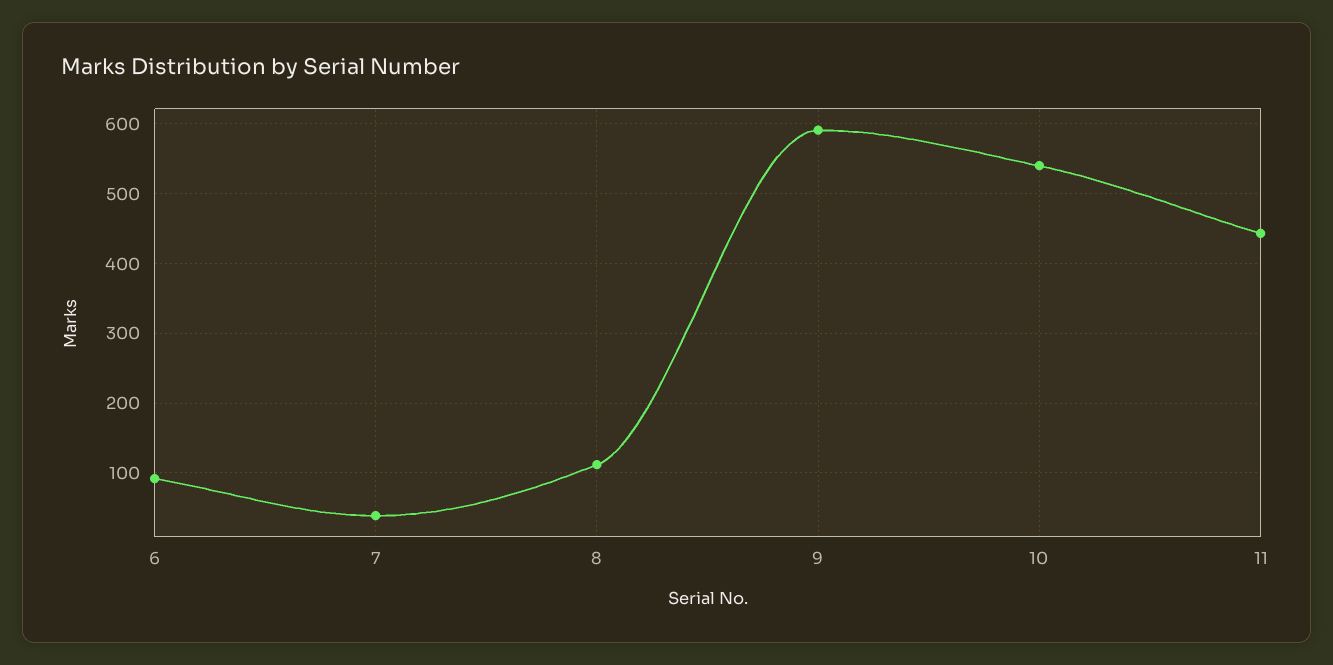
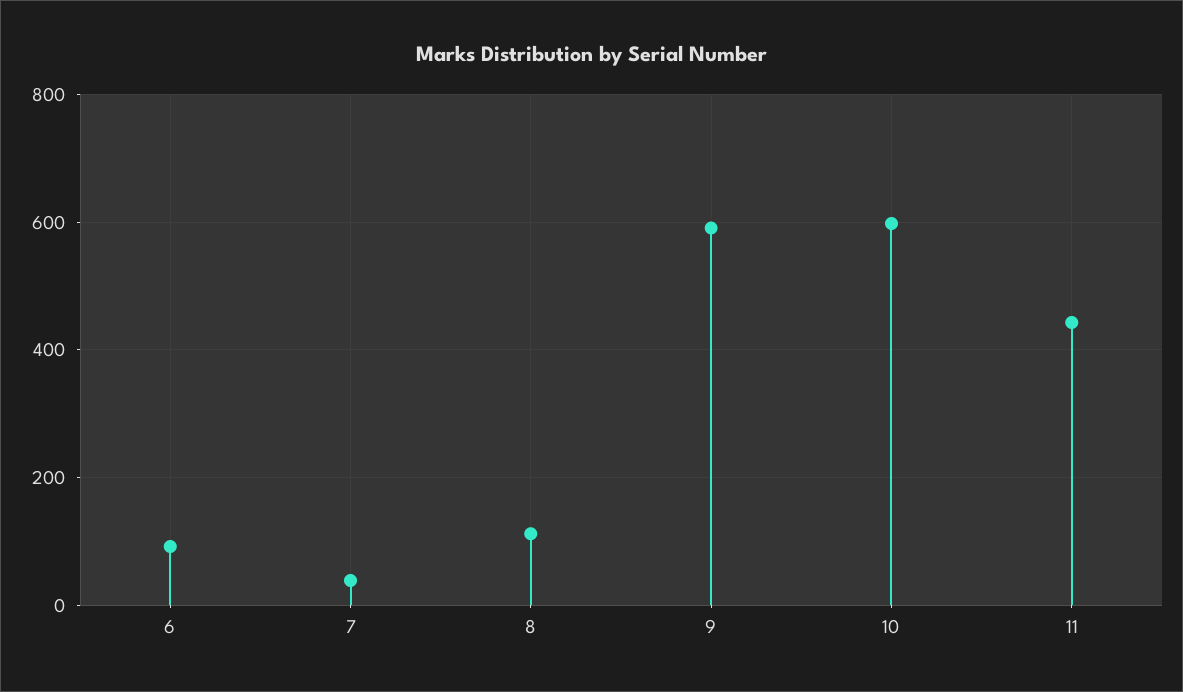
  {
    "6": 90,
    "7": 40,
    "8": 110,
    "9": 590,
-   "10": 540,
+   "10": 600,
    "11": 440
  }

